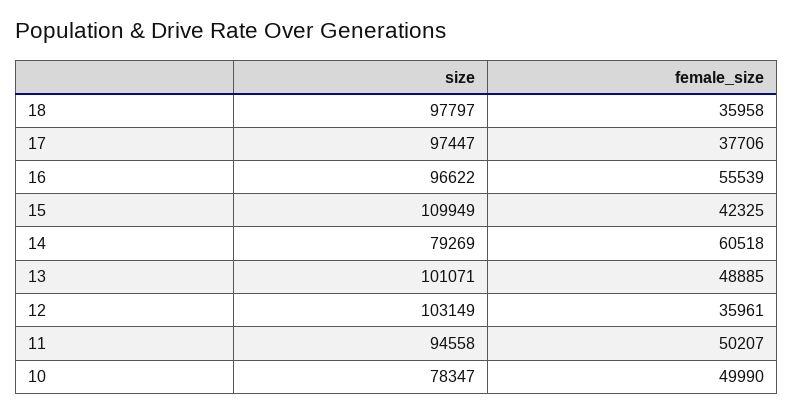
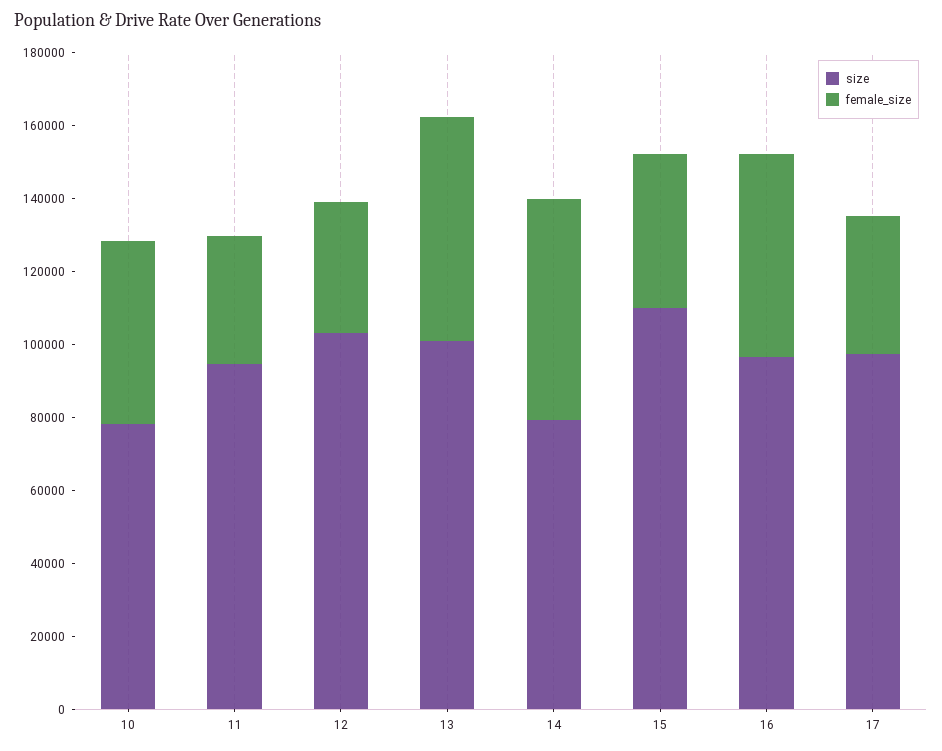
  {
    "size": {
-     "18": 97797,
      "17": 97447,
      "16": 96622,
      "15": 109949,
      "14": 79269,
      "13": 101071,
      "12": 103149,
      "11": 94558,
      "10": 78347
    },
    "female_size": {
-     "18": 35958,
      "17": 37706,
      "16": 55539,
      "15": 42325,
      "14": 60518,
-     "13": 48885,
+     "13": 60000,
      "12": 35961,
-     "11": 50207,
+     "11": 35000,
      "10": 49990
    }
  }

